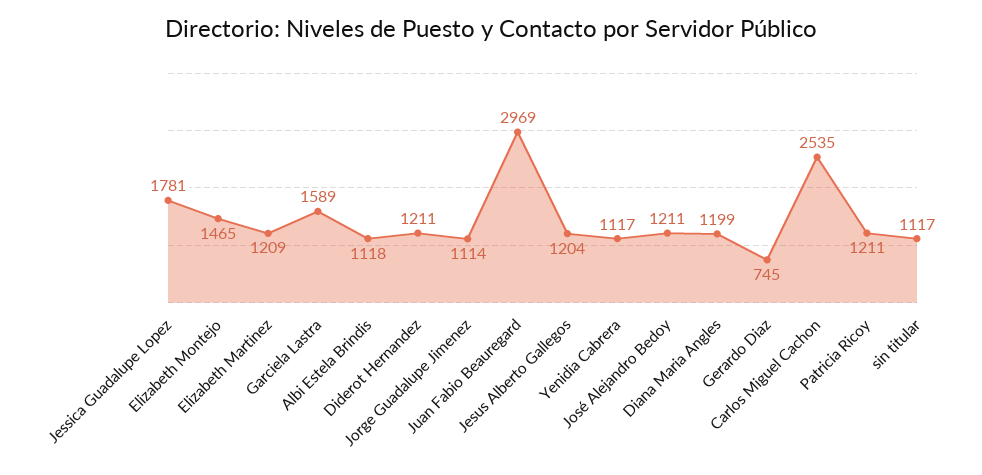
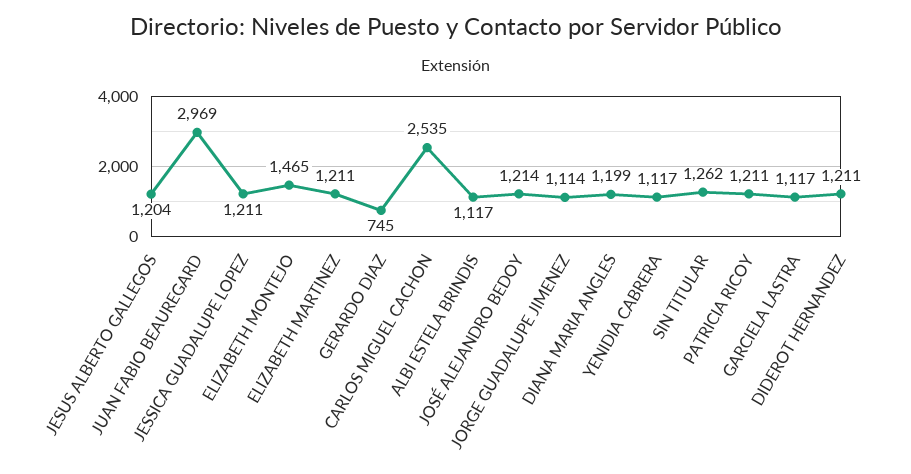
  {
-   "Jessica Guadalupe Lopez": 1781,
+   "Jessica Guadalupe Lopez": 1211,
    "Elizabeth Montejo": 1465,
-   "Elizabeth Martinez": 1209,
+   "Elizabeth Martinez": 1211,
-   "Garciela Lastra": 1589,
+   "Garciela Lastra": 1117,
-   "Albi Estela Brindis": 1118,
+   "Albi Estela Brindis": 1117,
    "Diderot Hernandez": 1211,
    "Jorge Guadalupe Jimenez": 1114,
    "Juan Fabio Beauregard": 2969,
    "Jesus Alberto Gallegos": 1204,
    "Yenidia Cabrera": 1117,
-   "José Alejandro Bedoy": 1211,
+   "José Alejandro Bedoy": 1214,
    "Diana Maria Angles": 1199,
    "Gerardo Diaz": 745,
    "Carlos Miguel Cachon": 2535,
    "Patricia Ricoy": 1211,
-   "sin titular": 1117
+   "sin titular": 1262
  }

